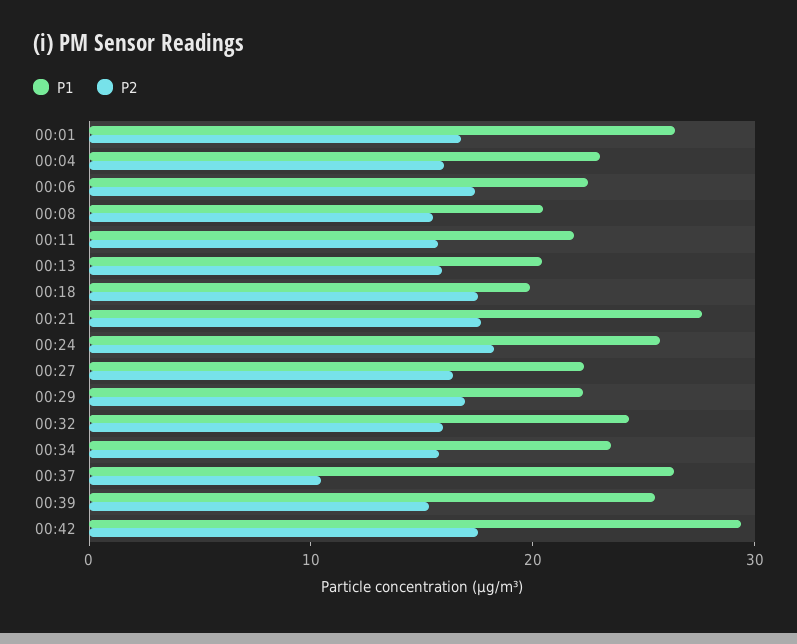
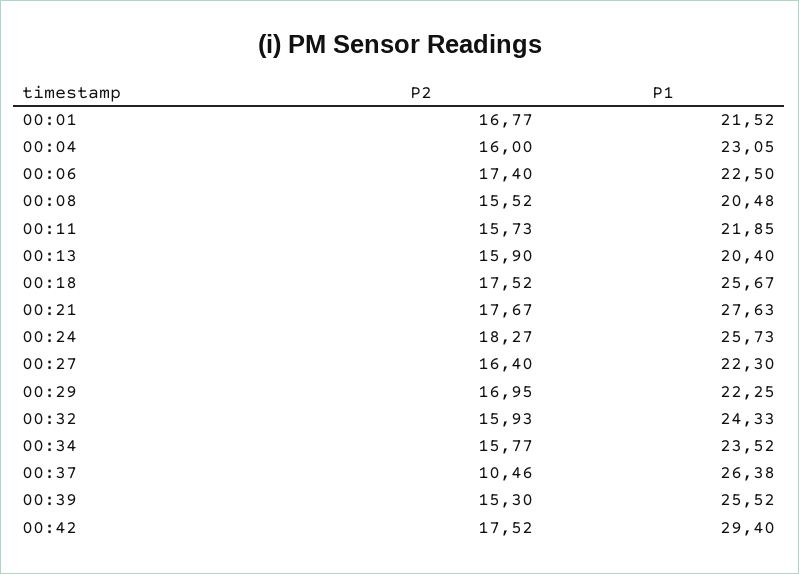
  {
    "P1": {
-     "00:01": 26,
+     "00:01": 21.52,
      "00:04": 23.05,
      "00:06": 22.5,
      "00:08": 20.48,
      "00:11": 21.85,
      "00:13": 20.4,
-     "00:18": 20,
+     "00:18": 25.67,
      "00:21": 27.63,
      "00:24": 25.73,
      "00:27": 22.3,
      "00:29": 22.25,
      "00:32": 24.33,
      "00:34": 23.52,
      "00:37": 26.38,
      "00:39": 25.52,
      "00:42": 29.4
    },
    "P2": {
      "00:01": 16.77,
      "00:04": 16,
      "00:06": 17.4,
      "00:08": 15.52,
      "00:11": 15.73,
      "00:13": 15.9,
      "00:18": 17.52,
      "00:21": 17.67,
      "00:24": 18.27,
      "00:27": 16.4,
      "00:29": 16.95,
      "00:32": 15.93,
      "00:34": 15.77,
      "00:37": 10.46,
      "00:39": 15.3,
      "00:42": 17.52
    }
  }

